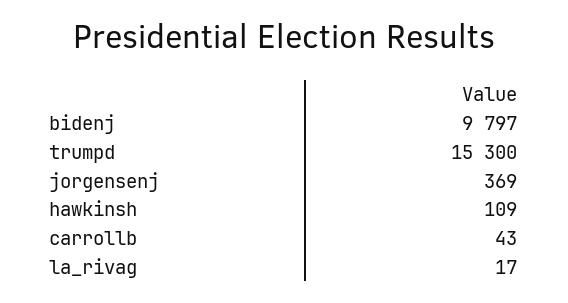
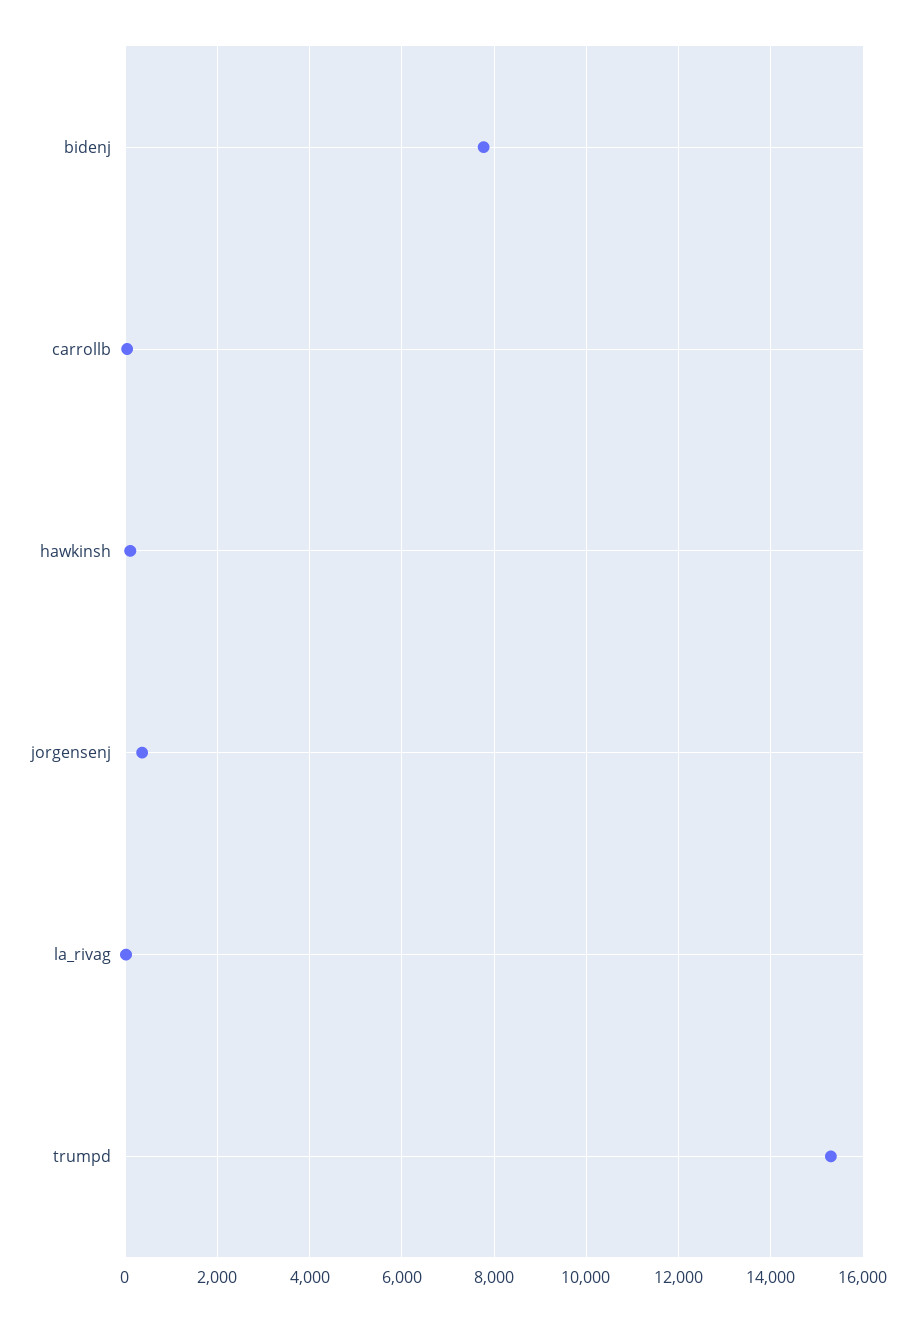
  {
-   "bidenj": 9797,
+   "bidenj": 7800,
    "trumpd": 15300,
    "jorgensenj": 369,
    "hawkinsh": 109,
    "carrollb": 43,
    "la_rivag": 17
  }

